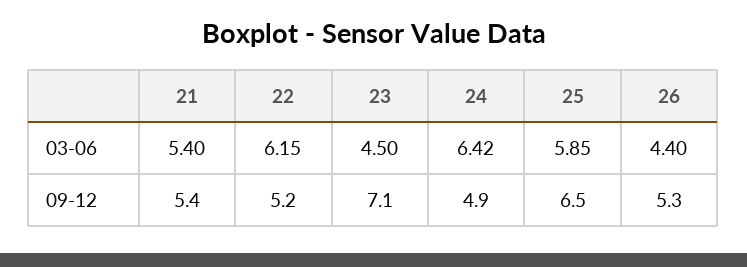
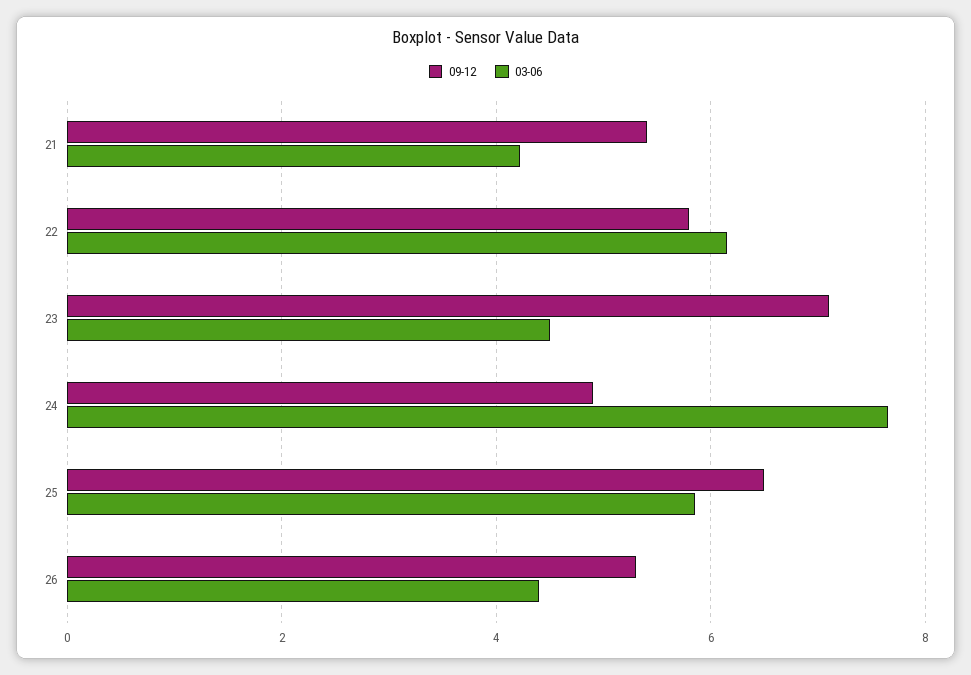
  {
    "03-06": {
-     "21": 5.4,
+     "21": 4.2,
      "22": 6.15,
      "23": 4.5,
-     "24": 6.42,
+     "24": 7.6,
      "25": 5.85,
      "26": 4.4
    },
    "09-12": {
      "21": 5.4,
-     "22": 5.2,
+     "22": 5.8,
      "23": 7.1,
      "24": 4.9,
      "25": 6.5,
      "26": 5.3
    }
  }

